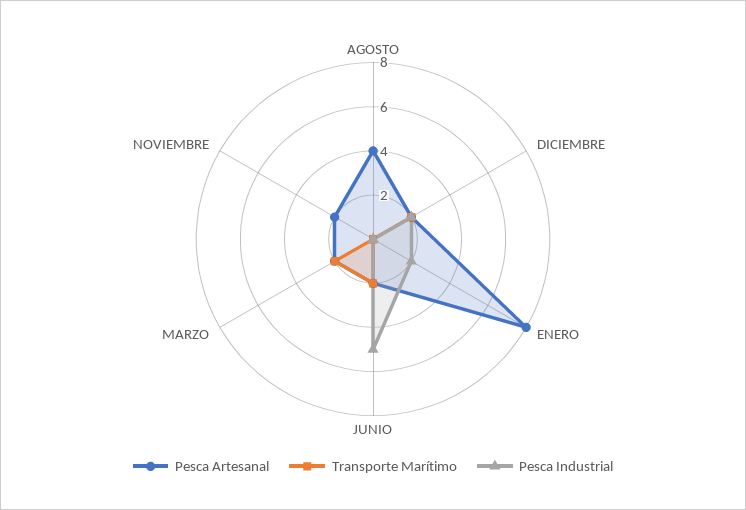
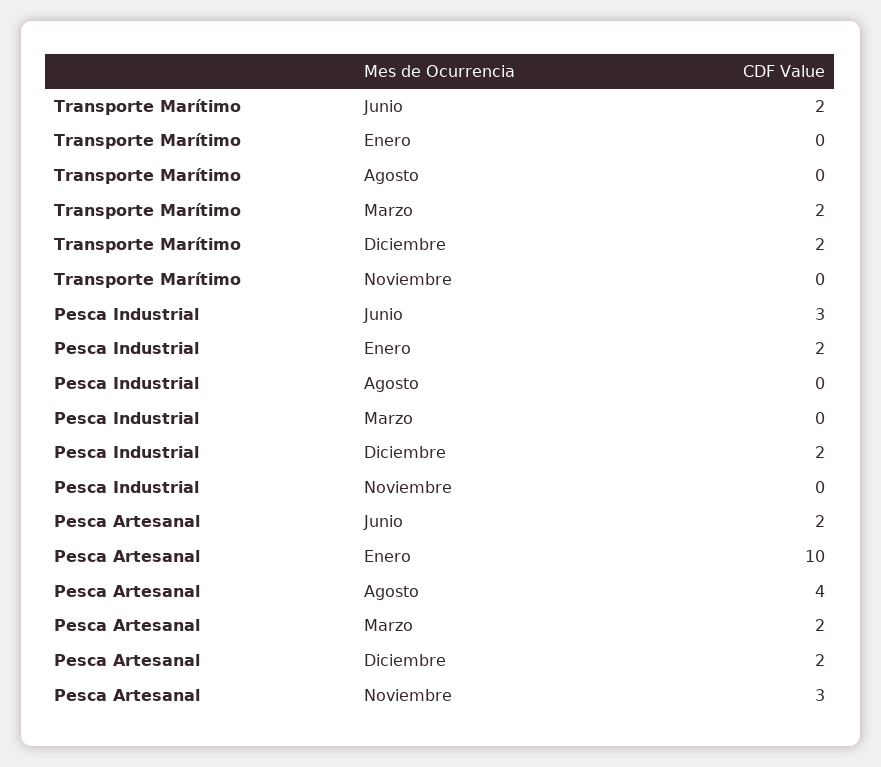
  {
    "Pesca Artesanal": {
      "AGOSTO": 4,
      "DICIEMBRE": 2,
-     "ENERO": 8,
+     "ENERO": 10,
      "JUNIO": 2,
      "MARZO": 2,
-     "NOVIEMBRE": 2
+     "NOVIEMBRE": 3
    },
    "Transporte Marítimo": {
      "AGOSTO": 0,
      "DICIEMBRE": 2,
      "ENERO": 0,
      "JUNIO": 2,
      "MARZO": 2,
      "NOVIEMBRE": 0
    },
    "Pesca Industrial": {
      "AGOSTO": 0,
      "DICIEMBRE": 2,
      "ENERO": 2,
-     "JUNIO": 5,
+     "JUNIO": 3,
      "MARZO": 0,
      "NOVIEMBRE": 0
    }
  }

